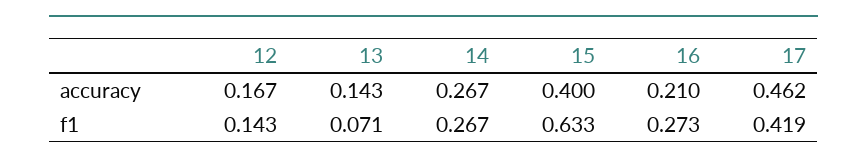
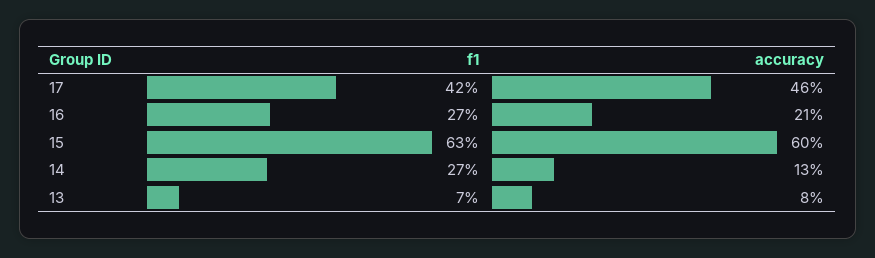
  {
-   "12": {
-     "accuracy": 0.167,
-     "f1": 0.143
-   },
    "13": {
-     "accuracy": 0.143,
+     "accuracy": 0.08,
      "f1": 0.071
    },
    "14": {
-     "accuracy": 0.267,
+     "accuracy": 0.13,
      "f1": 0.267
    },
    "15": {
-     "accuracy": 0.4,
+     "accuracy": 0.6,
      "f1": 0.633
    },
    "16": {
      "accuracy": 0.21,
      "f1": 0.273
    },
    "17": {
      "accuracy": 0.462,
      "f1": 0.419
    }
  }

